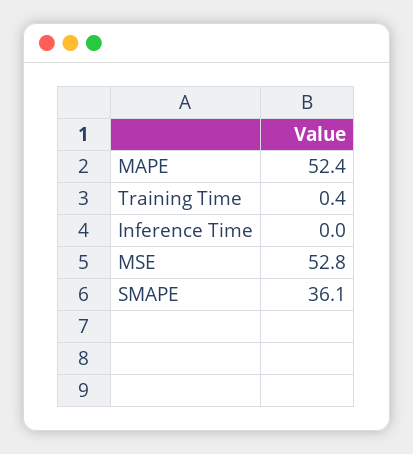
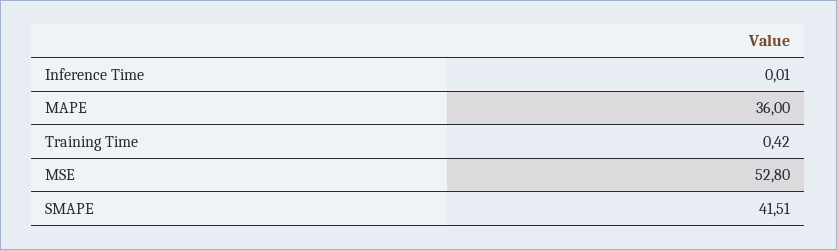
  {
-   "MAPE": 52.4,
+   "MAPE": 36,
    "Training Time": 0.42,
    "Inference Time": 0.01,
    "MSE": 52.8,
-   "SMAPE": 36.1
+   "SMAPE": 41.51
  }

